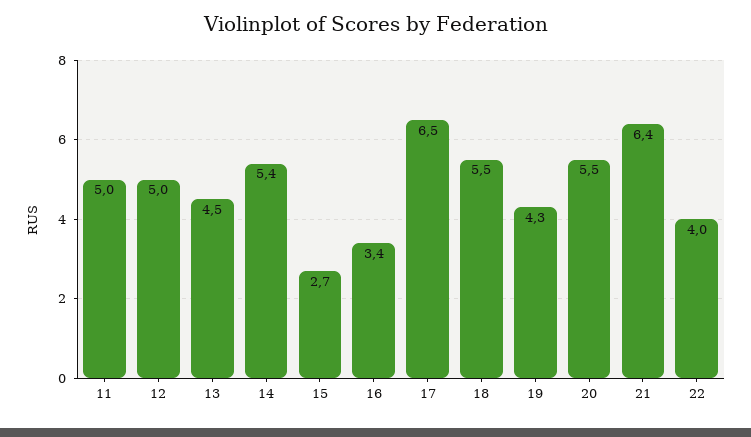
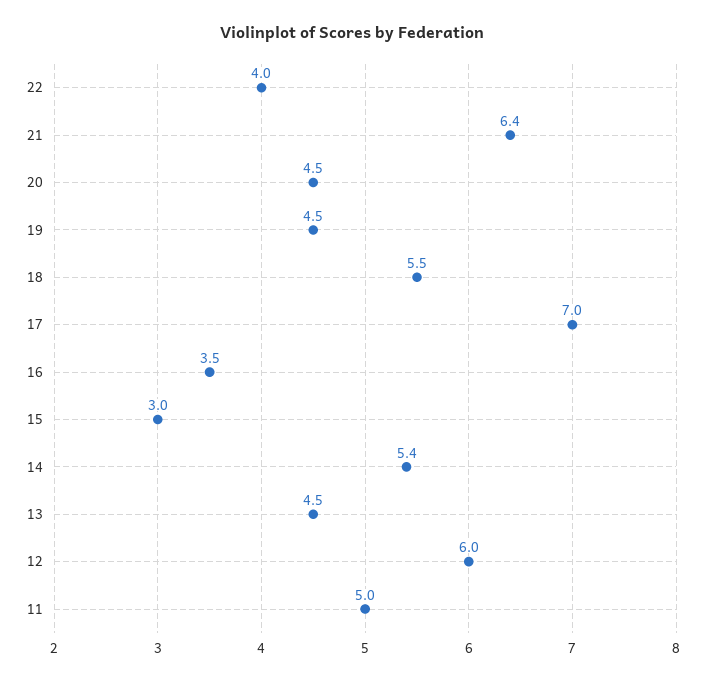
  {
    "11": 5,
-   "12": 5,
+   "12": 6,
    "13": 4.5,
    "14": 5.4,
-   "15": 2.7,
+   "15": 3,
-   "16": 3.4,
+   "16": 3.5,
-   "17": 6.5,
+   "17": 7,
    "18": 5.5,
-   "19": 4.3,
+   "19": 4.5,
-   "20": 5.5,
+   "20": 4.5,
    "21": 6.4,
    "22": 4
  }

